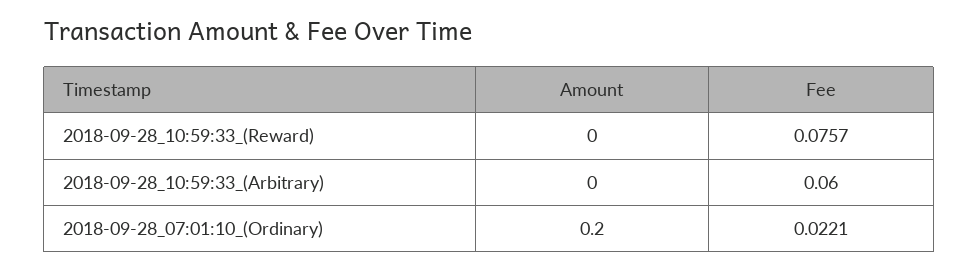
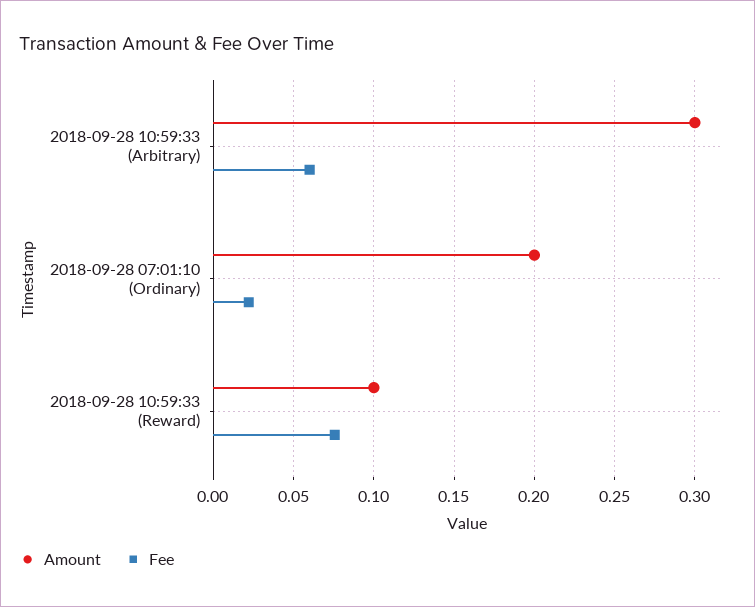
  {
    "Amount": {
-     "2018-09-28_10:59:33_(Reward)": 0,
+     "2018-09-28_10:59:33_(Reward)": 0.1,
-     "2018-09-28_10:59:33_(Arbitrary)": 0,
+     "2018-09-28_10:59:33_(Arbitrary)": 0.3,
      "2018-09-28_07:01:10_(Ordinary)": 0.2
    },
    "Fee": {
      "2018-09-28_10:59:33_(Reward)": 0.0757,
      "2018-09-28_10:59:33_(Arbitrary)": 0.06,
      "2018-09-28_07:01:10_(Ordinary)": 0.0221
    }
  }

